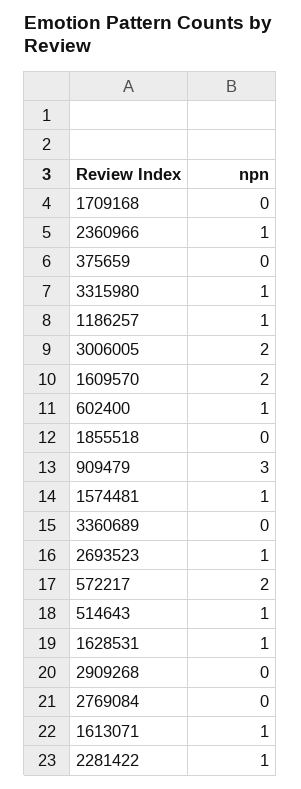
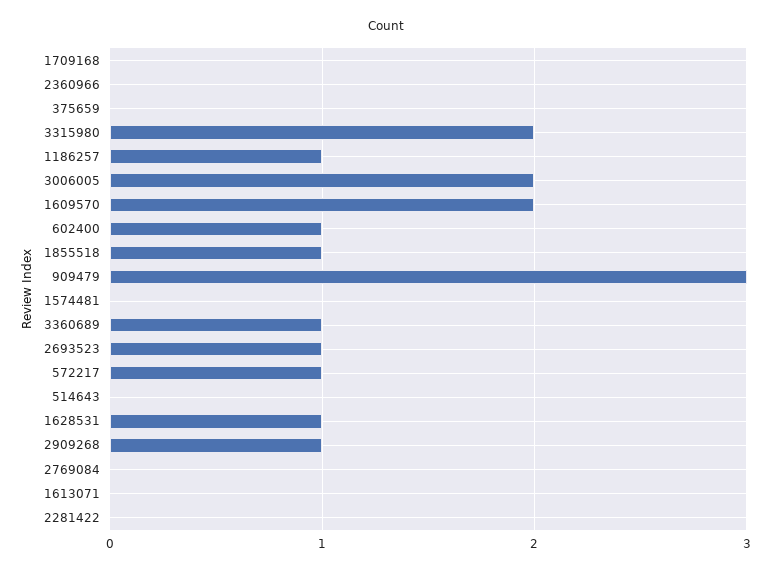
  {
    "1709168": 0,
-   "2360966": 1,
+   "2360966": 0,
    "375659": 0,
-   "3315980": 1,
+   "3315980": 2,
    "1186257": 1,
    "3006005": 2,
    "1609570": 2,
    "602400": 1,
-   "1855518": 0,
+   "1855518": 1,
    "909479": 3,
-   "1574481": 1,
+   "1574481": 0,
-   "3360689": 0,
+   "3360689": 1,
    "2693523": 1,
-   "572217": 2,
+   "572217": 1,
-   "514643": 1,
+   "514643": 0,
    "1628531": 1,
-   "2909268": 0,
+   "2909268": 1,
    "2769084": 0,
-   "1613071": 1,
+   "1613071": 0,
-   "2281422": 1
+   "2281422": 0
  }

